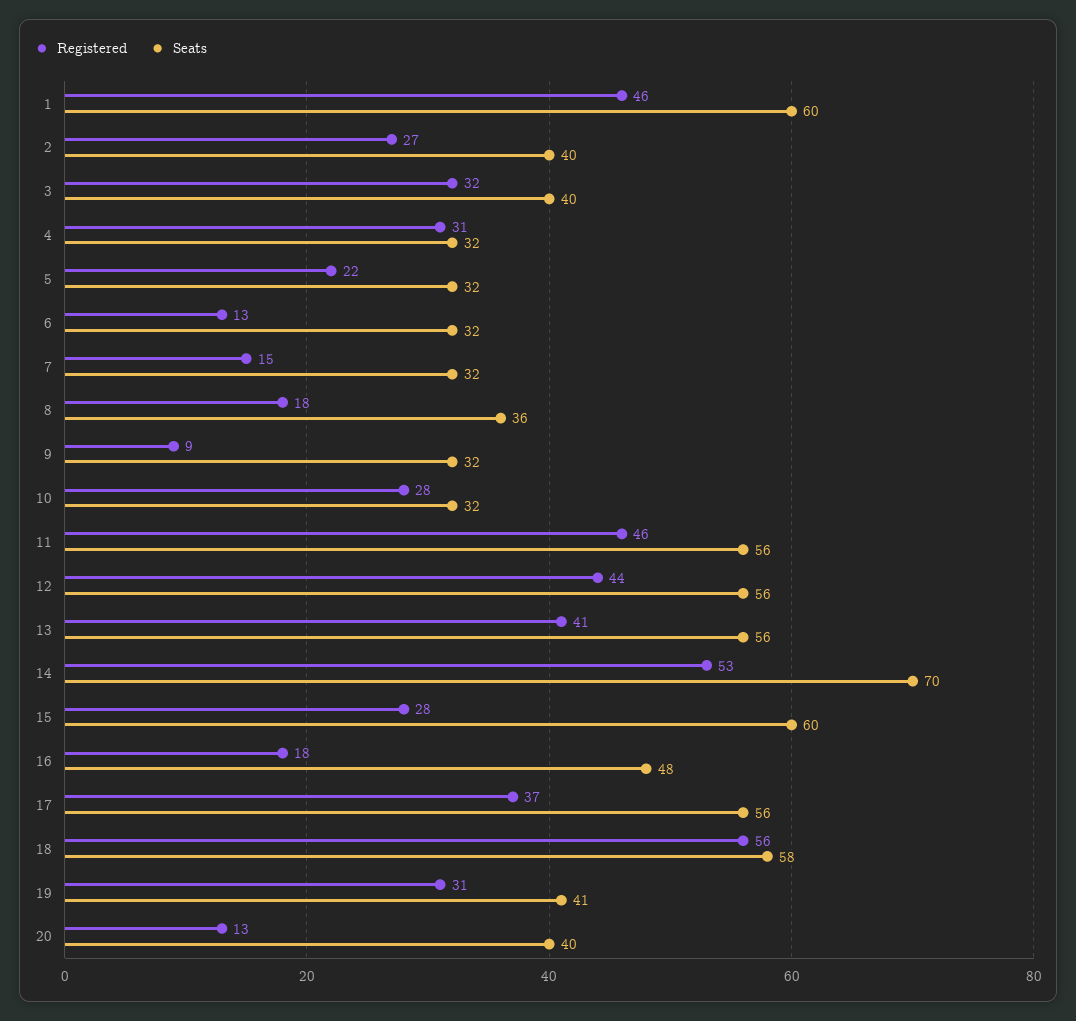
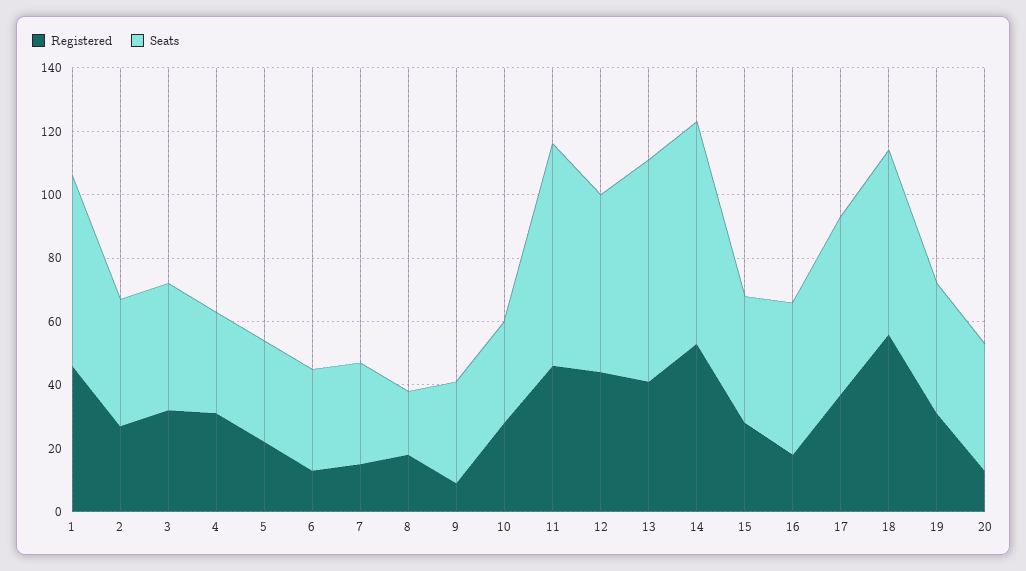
  {
    "Registered": {
      "1": 46,
      "2": 27,
      "3": 32,
      "4": 31,
      "5": 22,
      "6": 13,
      "7": 15,
      "8": 18,
      "9": 9,
      "10": 28,
      "11": 46,
      "12": 44,
      "13": 41,
      "14": 53,
      "15": 28,
      "16": 18,
      "17": 37,
      "18": 56,
      "19": 31,
      "20": 13
    },
    "Seats": {
      "1": 60,
      "2": 40,
      "3": 40,
      "4": 32,
      "5": 32,
      "6": 32,
      "7": 32,
-     "8": 36,
+     "8": 20,
      "9": 32,
      "10": 32,
-     "11": 56,
+     "11": 70,
      "12": 56,
-     "13": 56,
+     "13": 70,
      "14": 70,
-     "15": 60,
+     "15": 40,
      "16": 48,
      "17": 56,
      "18": 58,
      "19": 41,
      "20": 40
    }
  }

